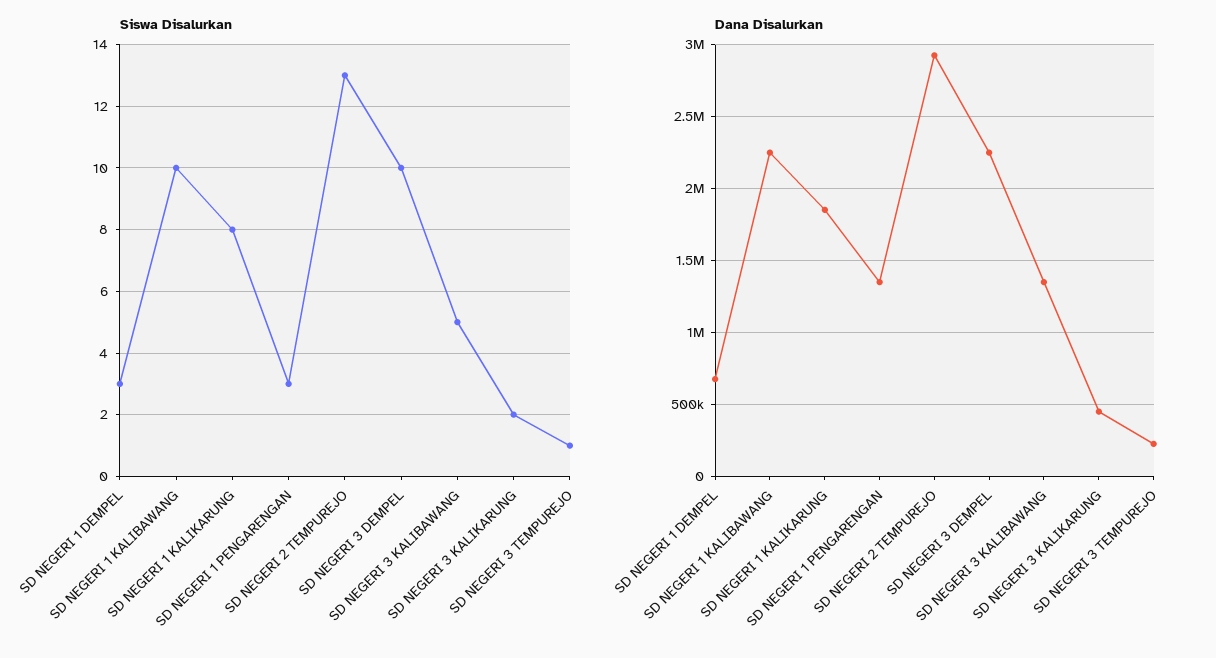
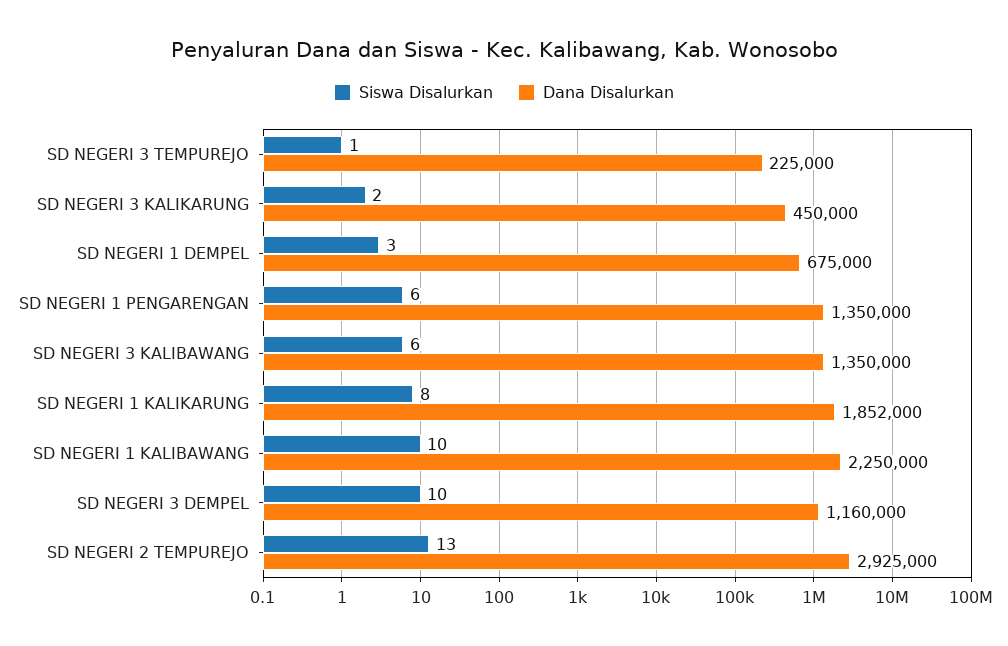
  {
    "Siswa Disalurkan": {
      "SD NEGERI 1 DEMPEL": 3,
      "SD NEGERI 1 KALIBAWANG": 10,
      "SD NEGERI 1 KALIKARUNG": 8,
-     "SD NEGERI 1 PENGARENGAN": 3,
+     "SD NEGERI 1 PENGARENGAN": 6,
      "SD NEGERI 2 TEMPUREJO": 13,
      "SD NEGERI 3 DEMPEL": 10,
-     "SD NEGERI 3 KALIBAWANG": 5,
+     "SD NEGERI 3 KALIBAWANG": 6,
      "SD NEGERI 3 KALIKARUNG": 2,
      "SD NEGERI 3 TEMPUREJO": 1
    },
    "Dana Disalurkan": {
      "SD NEGERI 1 DEMPEL": 675000,
      "SD NEGERI 1 KALIBAWANG": 2250000,
      "SD NEGERI 1 KALIKARUNG": 1852000,
      "SD NEGERI 1 PENGARENGAN": 1350000,
      "SD NEGERI 2 TEMPUREJO": 2925000,
-     "SD NEGERI 3 DEMPEL": 2250000,
+     "SD NEGERI 3 DEMPEL": 1160000,
      "SD NEGERI 3 KALIBAWANG": 1350000,
      "SD NEGERI 3 KALIKARUNG": 450000,
      "SD NEGERI 3 TEMPUREJO": 225000
    }
  }

